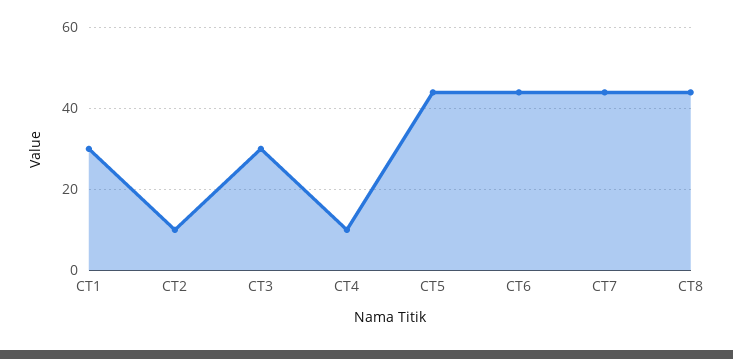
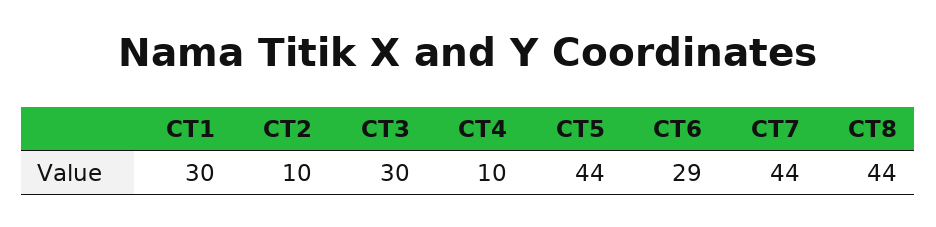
  {
    "CT1": 30,
    "CT2": 10,
    "CT3": 30,
    "CT4": 10,
    "CT5": 44,
-   "CT6": 45,
+   "CT6": 29,
    "CT7": 44,
    "CT8": 44
  }

